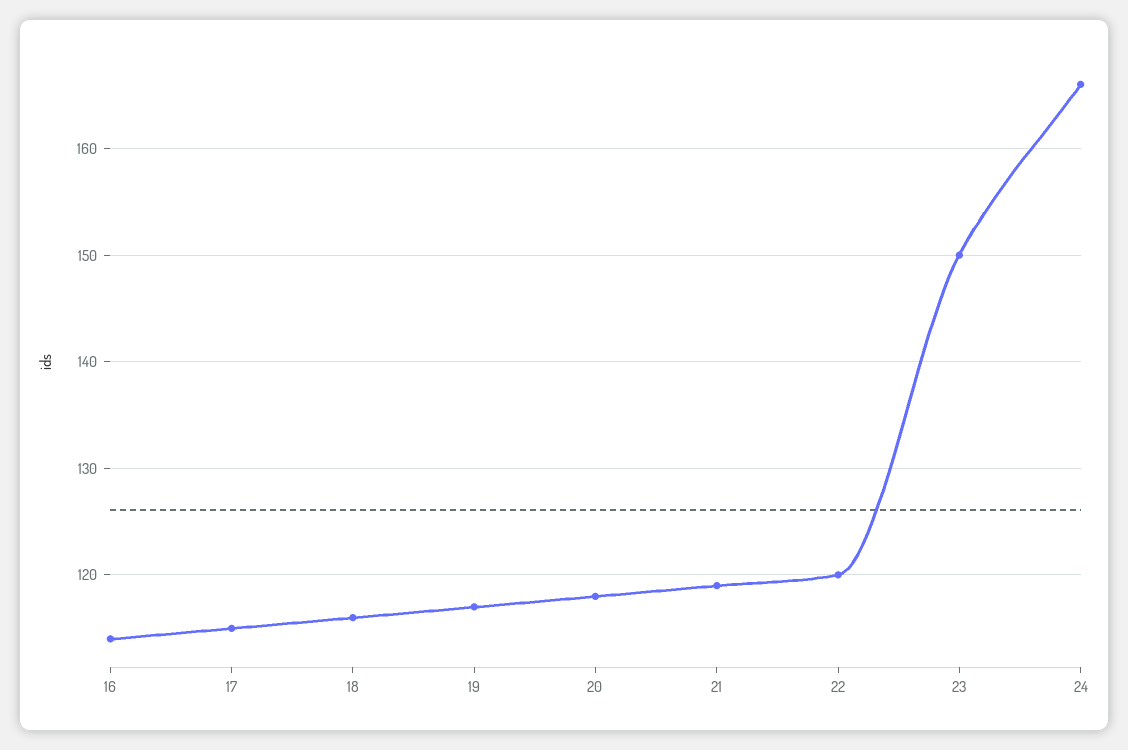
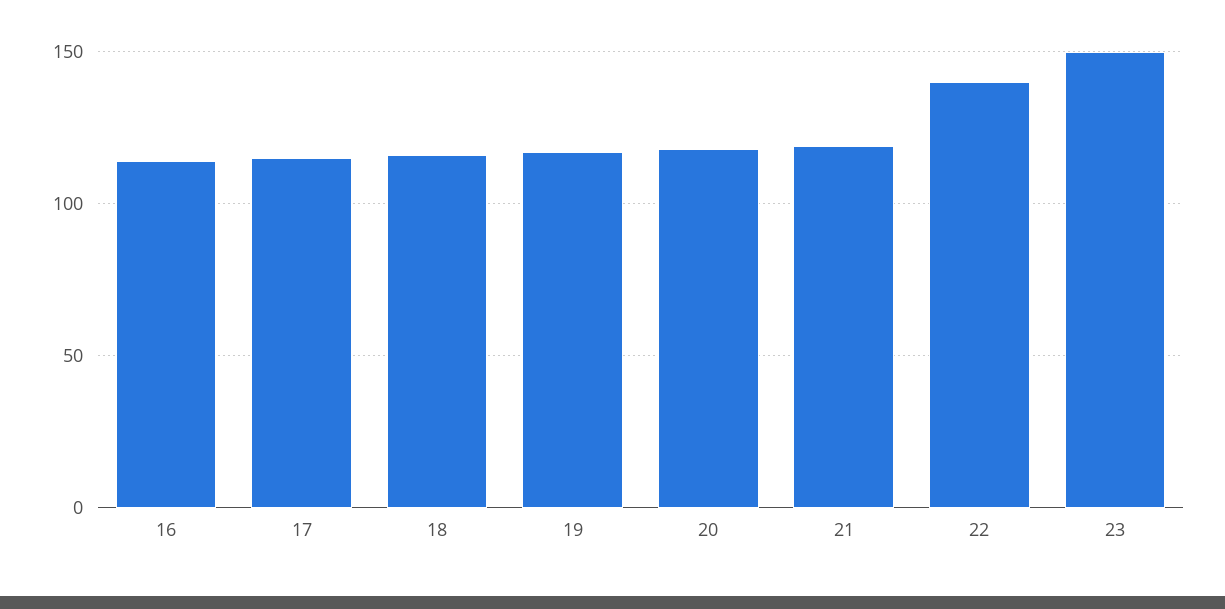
  {
    "16": 114,
    "17": 115,
    "18": 116,
    "19": 117,
    "20": 118,
    "21": 119,
-   "22": 120,
+   "22": 140,
-   "23": 150,
+   "23": 150
-   "24": 166
  }

